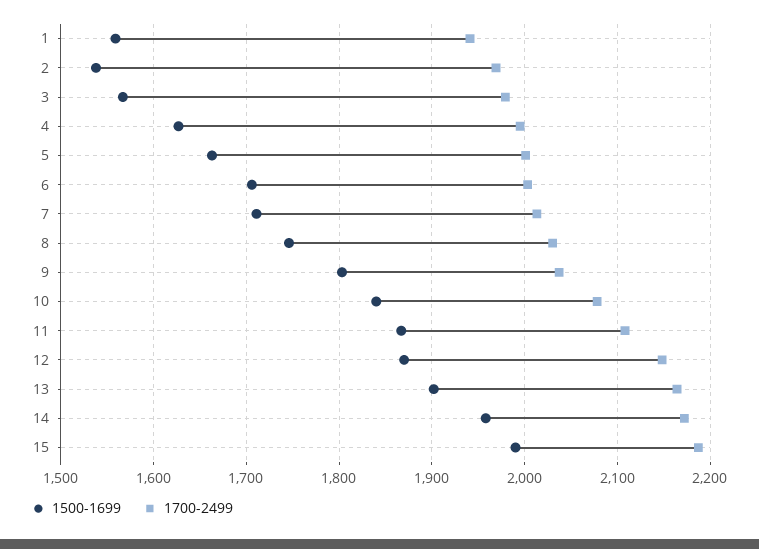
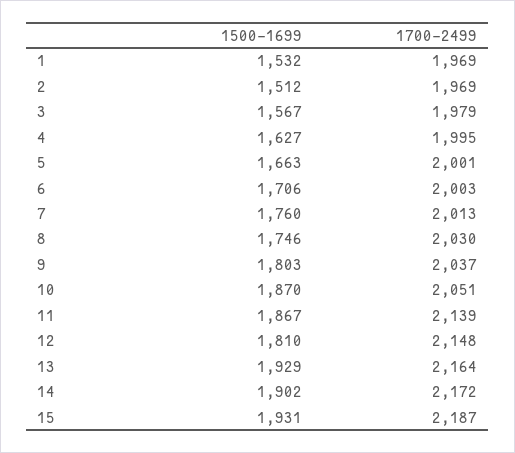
  {
    "1500-1699": {
-     "1": 1560,
+     "1": 1532,
-     "2": 1540,
+     "2": 1512,
      "3": 1567,
      "4": 1627,
      "5": 1663,
      "6": 1706,
-     "7": 1710,
+     "7": 1760,
      "8": 1746,
      "9": 1803,
-     "10": 1840,
+     "10": 1870,
      "11": 1867,
-     "12": 1870,
+     "12": 1810,
-     "13": 1900,
+     "13": 1929,
-     "14": 1960,
+     "14": 1902,
-     "15": 1990
+     "15": 1931
    },
    "1700-2499": {
-     "1": 1940,
+     "1": 1969,
      "2": 1969,
      "3": 1979,
      "4": 1995,
      "5": 2001,
      "6": 2003,
      "7": 2013,
      "8": 2030,
      "9": 2037,
-     "10": 2080,
+     "10": 2051,
-     "11": 2110,
+     "11": 2139,
      "12": 2148,
      "13": 2164,
      "14": 2172,
      "15": 2187
    }
  }

